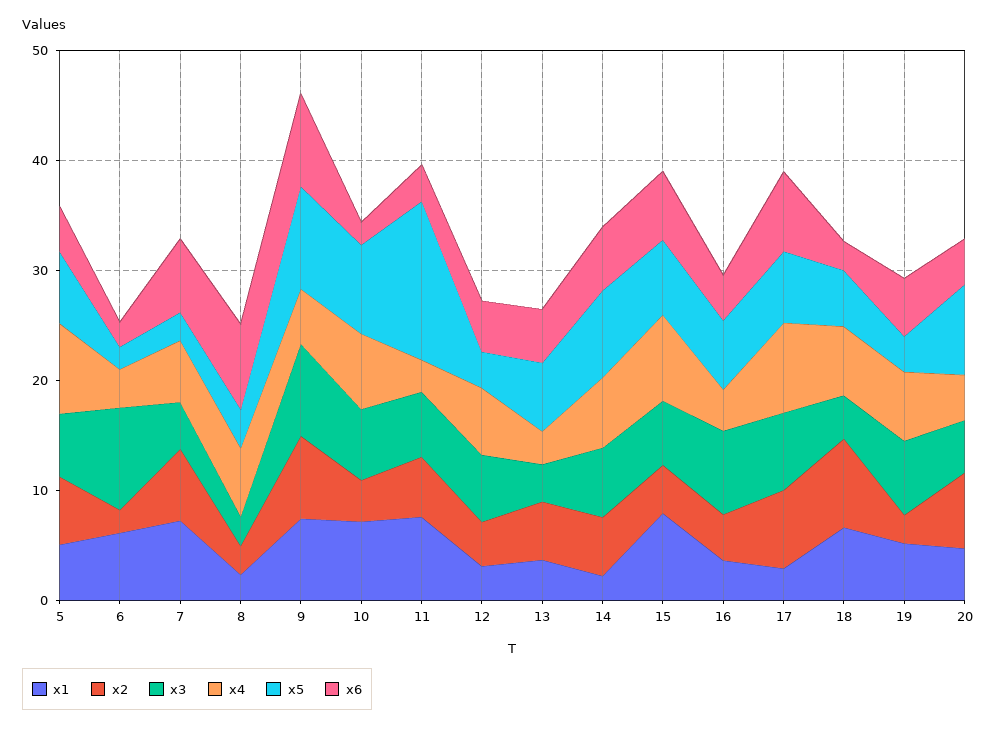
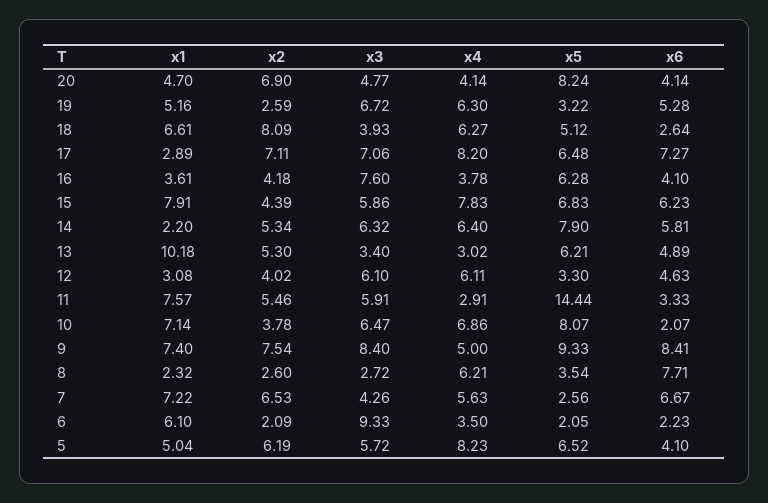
  {
    "x1": {
      "5": 5.04,
      "6": 6.1,
      "7": 7.22,
      "8": 2.32,
      "9": 7.4,
      "10": 7.14,
      "11": 7.57,
      "12": 3.08,
-     "13": 4,
+     "13": 10.18,
      "14": 2.2,
      "15": 7.91,
      "16": 3.61,
      "17": 2.89,
      "18": 6.61,
      "19": 5.16,
      "20": 4.7
    },
    "x2": {
      "5": 6.19,
      "6": 2.09,
      "7": 6.53,
      "8": 2.6,
      "9": 7.54,
      "10": 3.78,
      "11": 5.46,
      "12": 4.02,
      "13": 5.3,
      "14": 5.34,
      "15": 4.39,
      "16": 4.18,
      "17": 7.11,
      "18": 8.09,
      "19": 2.59,
      "20": 6.9
    },
    "x3": {
      "5": 5.72,
      "6": 9.33,
      "7": 4.26,
      "8": 2.72,
      "9": 8.4,
      "10": 6.47,
      "11": 5.91,
      "12": 6.1,
      "13": 3.4,
      "14": 6.32,
      "15": 5.86,
      "16": 7.6,
      "17": 7.06,
      "18": 3.93,
      "19": 6.72,
      "20": 4.77
    },
    "x4": {
      "5": 8.23,
      "6": 3.5,
      "7": 5.63,
      "8": 6.21,
      "9": 5,
      "10": 6.86,
      "11": 2.91,
      "12": 6.11,
      "13": 3.02,
      "14": 6.4,
      "15": 7.83,
      "16": 3.78,
      "17": 8.2,
      "18": 6.27,
      "19": 6.3,
      "20": 4.14
    },
    "x5": {
      "5": 6.52,
      "6": 2.05,
      "7": 2.56,
      "8": 3.54,
      "9": 9.33,
      "10": 8.07,
      "11": 14.44,
      "12": 3.3,
      "13": 6.21,
      "14": 7.9,
      "15": 6.83,
      "16": 6.28,
      "17": 6.48,
      "18": 5.12,
      "19": 3.22,
      "20": 8.24
    },
    "x6": {
      "5": 4.1,
      "6": 2.23,
      "7": 6.67,
      "8": 7.71,
      "9": 8.41,
      "10": 2.07,
      "11": 3.33,
      "12": 4.63,
      "13": 4.89,
      "14": 5.81,
      "15": 6.23,
      "16": 4.1,
      "17": 7.27,
      "18": 2.64,
      "19": 5.28,
      "20": 4.14
    }
  }

